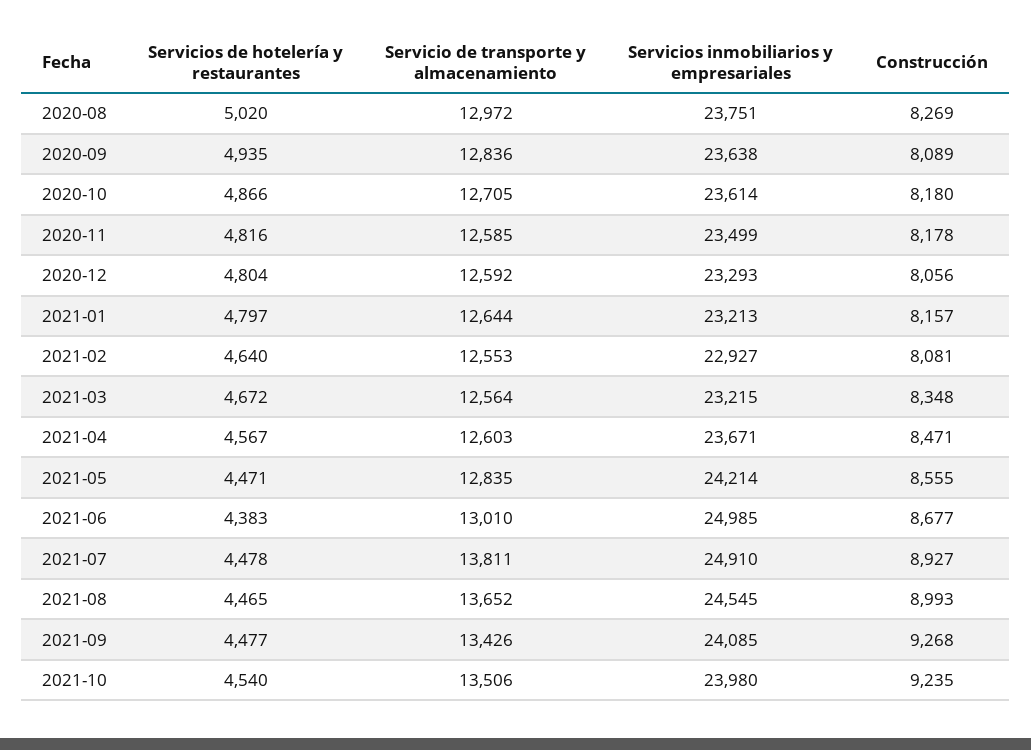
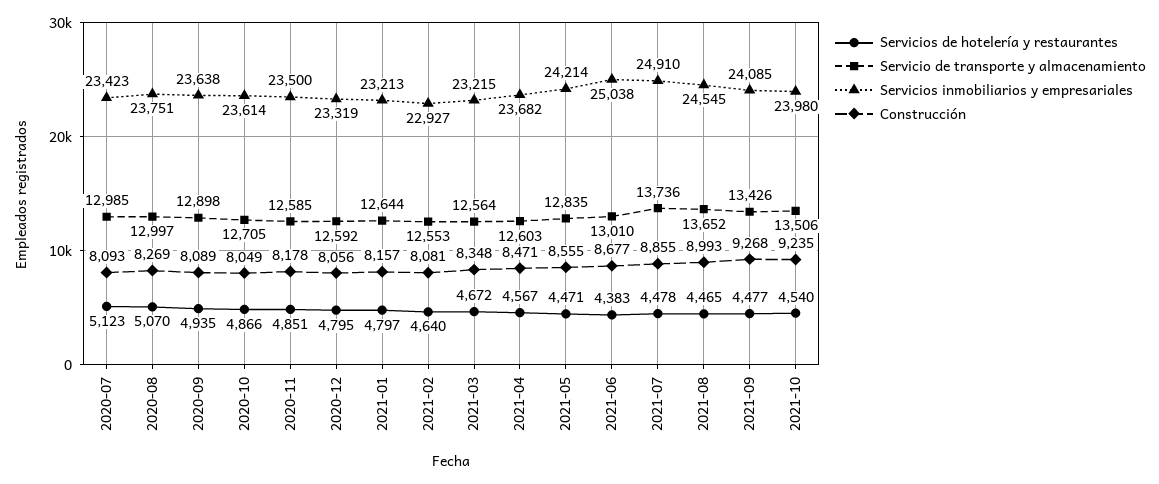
  {
    "Servicios de hotelería y restaurantes": {
-     "2020-08": 5020,
+     "2020-08": 5070,
      "2020-09": 4935,
      "2020-10": 4866,
-     "2020-11": 4816,
+     "2020-11": 4851,
-     "2020-12": 4804,
+     "2020-12": 4795,
      "2021-01": 4797,
      "2021-02": 4640,
      "2021-03": 4672,
      "2021-04": 4567,
      "2021-05": 4471,
      "2021-06": 4383,
      "2021-07": 4478,
      "2021-08": 4465,
      "2021-09": 4477,
-     "2021-10": 4540
+     "2021-10": 4540,
+     "2020-07": 5123
    },
    "Servicio de transporte y almacenamiento": {
-     "2020-08": 12972,
+     "2020-08": 12997,
-     "2020-09": 12836,
+     "2020-09": 12898,
      "2020-10": 12705,
      "2020-11": 12585,
      "2020-12": 12592,
      "2021-01": 12644,
      "2021-02": 12553,
      "2021-03": 12564,
      "2021-04": 12603,
      "2021-05": 12835,
      "2021-06": 13010,
-     "2021-07": 13811,
+     "2021-07": 13736,
      "2021-08": 13652,
      "2021-09": 13426,
-     "2021-10": 13506
+     "2021-10": 13506,
+     "2020-07": 12985
    },
    "Servicios inmobiliarios y empresariales": {
      "2020-08": 23751,
      "2020-09": 23638,
      "2020-10": 23614,
-     "2020-11": 23499,
+     "2020-11": 23500,
-     "2020-12": 23293,
+     "2020-12": 23319,
      "2021-01": 23213,
      "2021-02": 22927,
      "2021-03": 23215,
-     "2021-04": 23671,
+     "2021-04": 23682,
      "2021-05": 24214,
-     "2021-06": 24985,
+     "2021-06": 25038,
      "2021-07": 24910,
      "2021-08": 24545,
      "2021-09": 24085,
-     "2021-10": 23980
+     "2021-10": 23980,
+     "2020-07": 23423
    },
    "Construcción": {
      "2020-08": 8269,
      "2020-09": 8089,
-     "2020-10": 8180,
+     "2020-10": 8049,
      "2020-11": 8178,
      "2020-12": 8056,
      "2021-01": 8157,
      "2021-02": 8081,
      "2021-03": 8348,
      "2021-04": 8471,
      "2021-05": 8555,
      "2021-06": 8677,
-     "2021-07": 8927,
+     "2021-07": 8855,
      "2021-08": 8993,
      "2021-09": 9268,
-     "2021-10": 9235
+     "2021-10": 9235,
+     "2020-07": 8093
    }
  }

